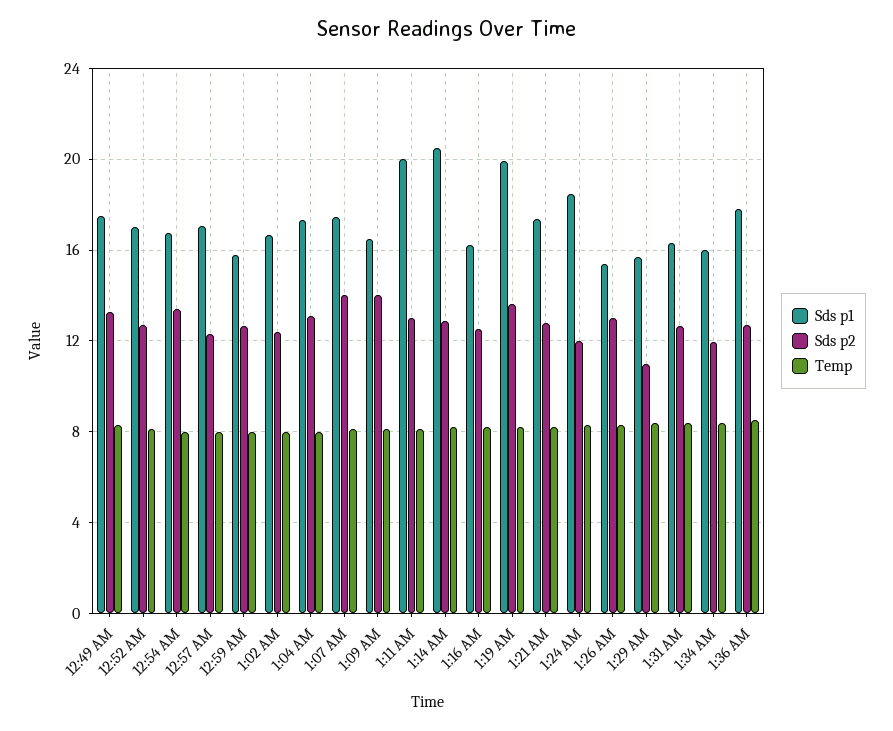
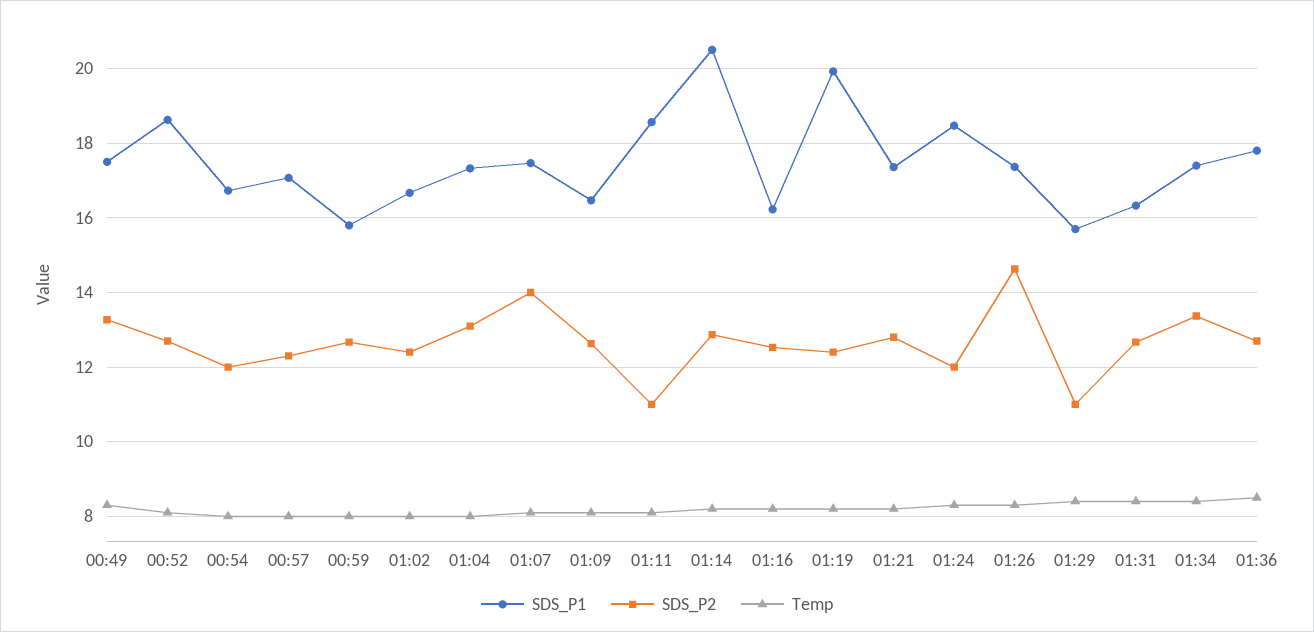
  {
    "Sds p1": {
      "12:49 AM": 17.6,
-     "12:52 AM": 17,
+     "12:52 AM": 18.6,
      "12:54 AM": 16.8,
      "12:57 AM": 17,
      "12:59 AM": 15.8,
      "1:02 AM": 16.6,
      "1:04 AM": 17.4,
      "1:07 AM": 17.4,
      "1:09 AM": 16.4,
-     "1:11 AM": 20,
+     "1:11 AM": 18.6,
      "1:14 AM": 20.6,
      "1:16 AM": 16.2,
      "1:19 AM": 20,
      "1:21 AM": 17.4,
      "1:24 AM": 18.4,
-     "1:26 AM": 15.5,
+     "1:26 AM": 17.4,
      "1:29 AM": 15.8,
      "1:31 AM": 16.4,
-     "1:34 AM": 16,
+     "1:34 AM": 17.4,
      "1:36 AM": 17.8
    },
    "Sds p2": {
      "12:49 AM": 13.2,
      "12:52 AM": 12.8,
-     "12:54 AM": 13.5,
+     "12:54 AM": 12,
      "12:57 AM": 12.4,
      "12:59 AM": 12.6,
      "1:02 AM": 12.4,
      "1:04 AM": 13.2,
      "1:07 AM": 14,
-     "1:09 AM": 14,
+     "1:09 AM": 12.6,
-     "1:11 AM": 13,
+     "1:11 AM": 11,
      "1:14 AM": 12.8,
      "1:16 AM": 12.6,
-     "1:19 AM": 13.5,
+     "1:19 AM": 12.4,
      "1:21 AM": 12.8,
      "1:24 AM": 12,
-     "1:26 AM": 13,
+     "1:26 AM": 14.6,
      "1:29 AM": 11,
      "1:31 AM": 12.6,
-     "1:34 AM": 12,
+     "1:34 AM": 13.4,
      "1:36 AM": 12.8
    },
    "Temp": {
      "12:49 AM": 8.4,
      "12:52 AM": 8.2,
      "12:54 AM": 8,
      "12:57 AM": 8,
      "12:59 AM": 8,
      "1:02 AM": 8,
      "1:04 AM": 8,
      "1:07 AM": 8.2,
      "1:09 AM": 8.2,
      "1:11 AM": 8.2,
      "1:14 AM": 8.2,
      "1:16 AM": 8.2,
      "1:19 AM": 8.2,
      "1:21 AM": 8.2,
      "1:24 AM": 8.4,
      "1:26 AM": 8.4,
      "1:29 AM": 8.4,
      "1:31 AM": 8.4,
      "1:34 AM": 8.4,
      "1:36 AM": 8.6
    }
  }

